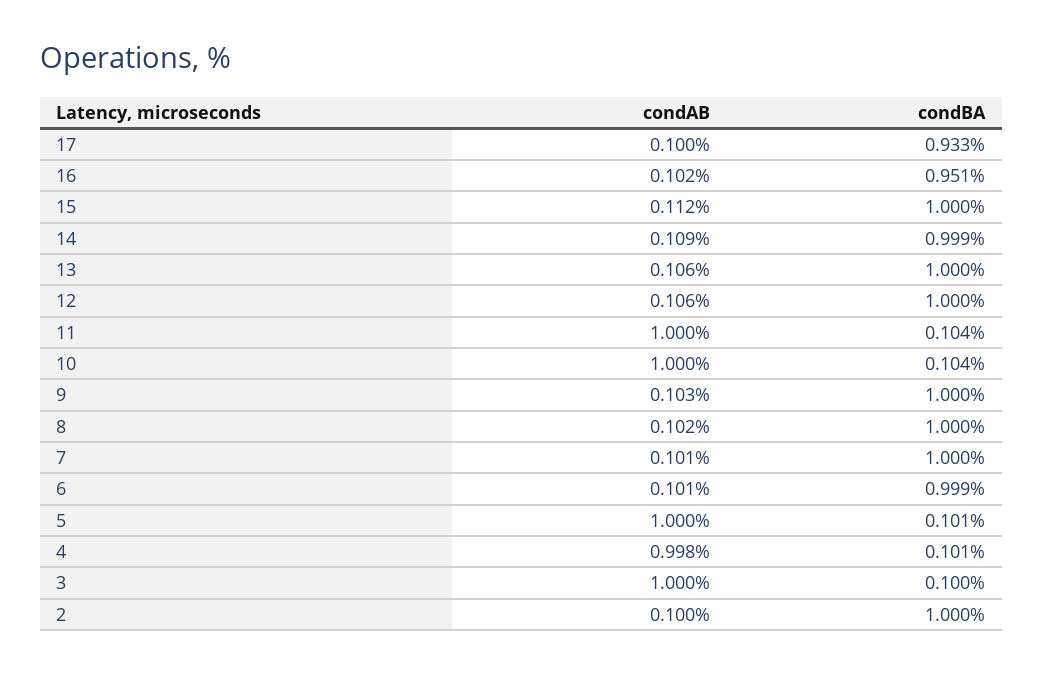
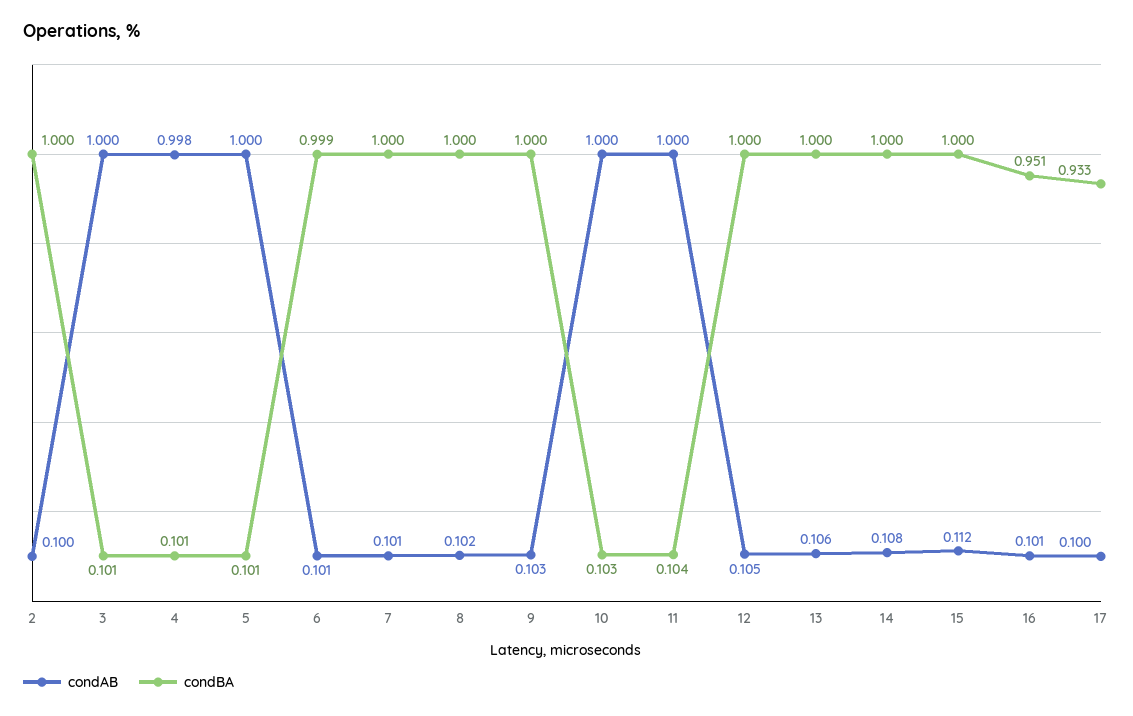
  {
    "condAB": {
      "17": 0.1,
-     "16": 0.102,
+     "16": 0.101,
      "15": 0.112,
-     "14": 0.109,
+     "14": 0.108,
      "13": 0.106,
-     "12": 0.106,
+     "12": 0.105,
      "11": 1,
      "10": 1,
      "9": 0.103,
      "8": 0.102,
      "7": 0.101,
      "6": 0.101,
      "5": 1,
      "4": 0.998,
      "3": 1,
      "2": 0.1
    },
    "condBA": {
      "17": 0.933,
      "16": 0.951,
      "15": 1,
-     "14": 0.999,
+     "14": 1,
      "13": 1,
      "12": 1,
      "11": 0.104,
-     "10": 0.104,
+     "10": 0.103,
      "9": 1,
      "8": 1,
      "7": 1,
      "6": 0.999,
      "5": 0.101,
      "4": 0.101,
-     "3": 0.1,
+     "3": 0.101,
      "2": 1
    }
  }

